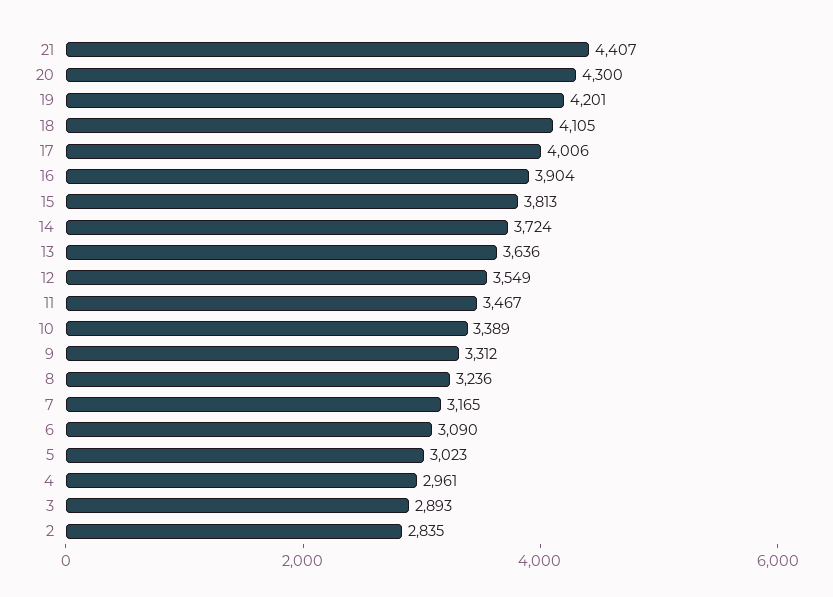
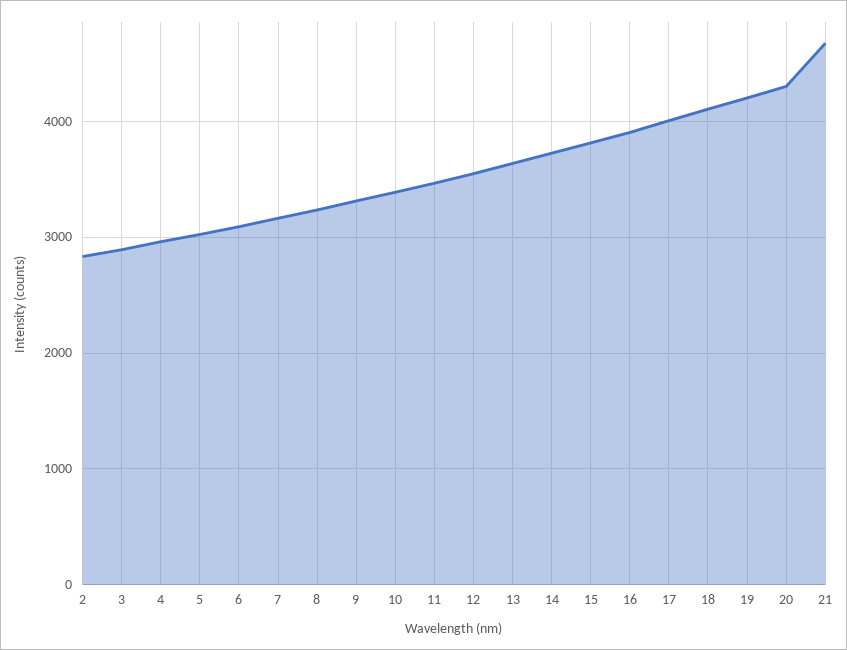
  {
-   "21": 4407,
+   "21": 4700,
    "20": 4300,
    "19": 4201,
    "18": 4105,
    "17": 4006,
    "16": 3904,
    "15": 3813,
    "14": 3724,
    "13": 3636,
    "12": 3549,
    "11": 3467,
    "10": 3389,
    "9": 3312,
    "8": 3236,
    "7": 3165,
    "6": 3090,
    "5": 3023,
    "4": 2961,
    "3": 2893,
    "2": 2835
  }

